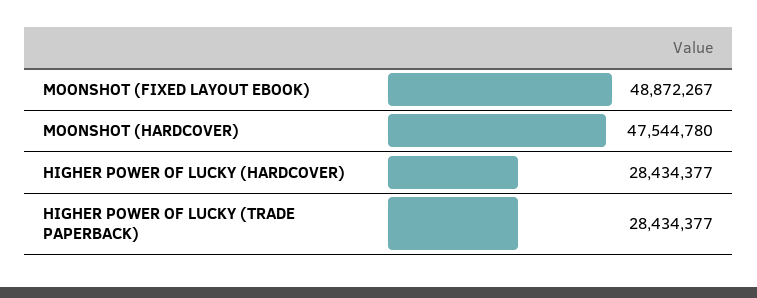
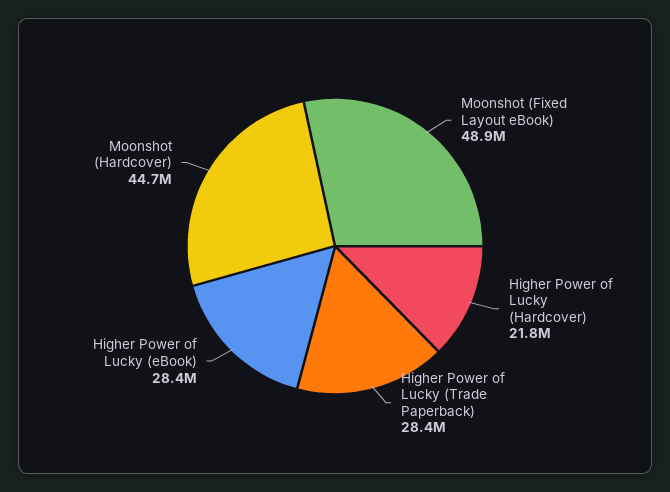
  {
    "MOONSHOT (FIXED LAYOUT EBOOK)": 48872267,
-   "MOONSHOT (HARDCOVER)": 47544780,
+   "MOONSHOT (HARDCOVER)": 44700000,
-   "HIGHER POWER OF LUCKY (HARDCOVER)": 28434377,
+   "HIGHER POWER OF LUCKY (HARDCOVER)": 21800000,
-   "HIGHER POWER OF LUCKY (TRADE PAPERBACK)": 28434377
+   "HIGHER POWER OF LUCKY (TRADE PAPERBACK)": 28434377,
+   "Higher Power of Lucky (eBook)": 28400000
  }

